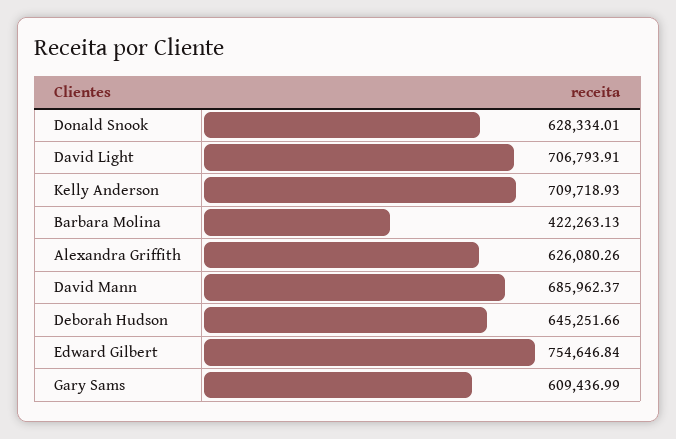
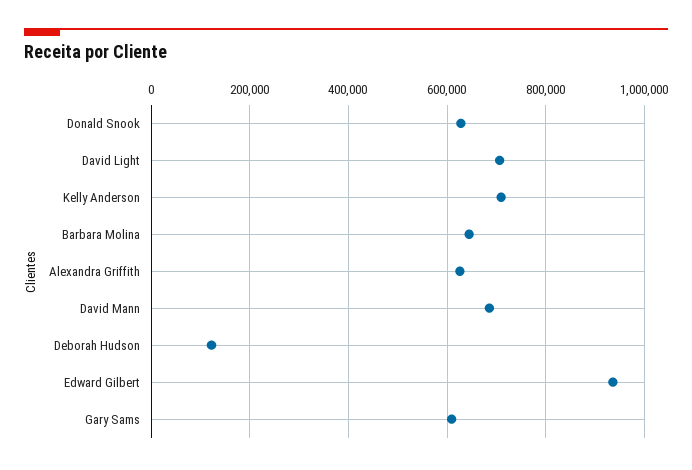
  {
    "Donald Snook": 628334.01,
    "David Light": 706793.91,
    "Kelly Anderson": 709718.93,
-   "Barbara Molina": 422263.13,
+   "Barbara Molina": 640000,
    "Alexandra Griffith": 626080.26,
    "David Mann": 685962.37,
-   "Deborah Hudson": 645251.66,
+   "Deborah Hudson": 120000,
-   "Edward Gilbert": 754646.84,
+   "Edward Gilbert": 940000,
    "Gary Sams": 609436.99
  }

